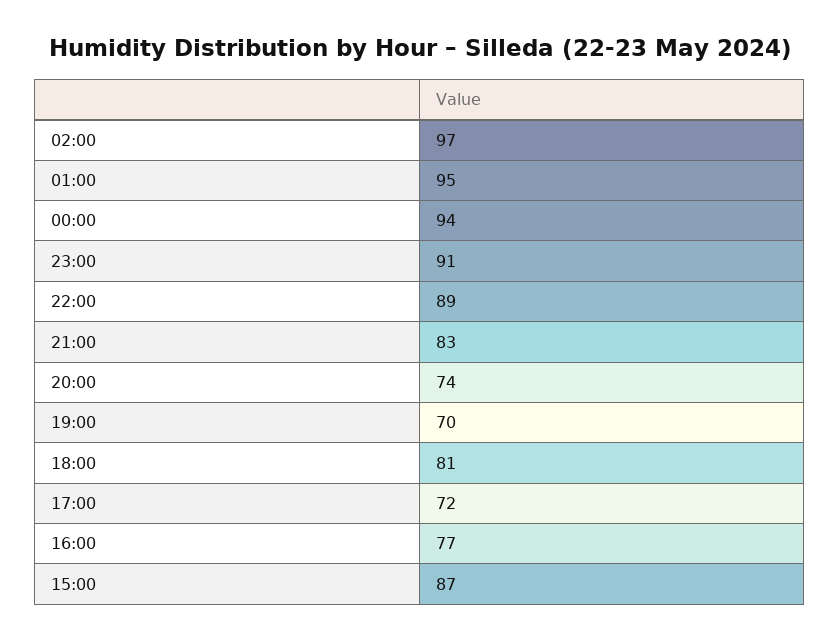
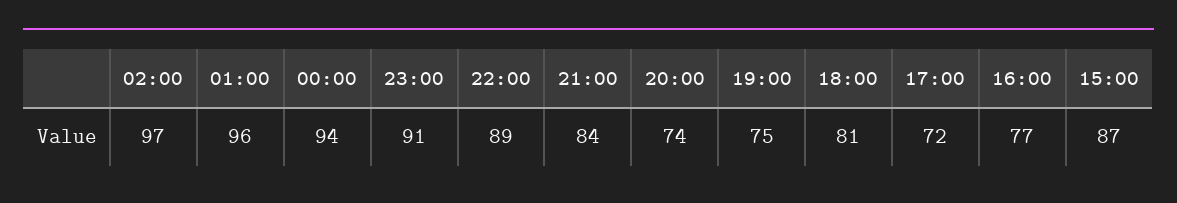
  {
    "02:00": 97,
-   "01:00": 95,
+   "01:00": 96,
    "00:00": 94,
    "23:00": 91,
    "22:00": 89,
-   "21:00": 83,
+   "21:00": 84,
    "20:00": 74,
-   "19:00": 70,
+   "19:00": 75,
    "18:00": 81,
    "17:00": 72,
    "16:00": 77,
    "15:00": 87
  }

